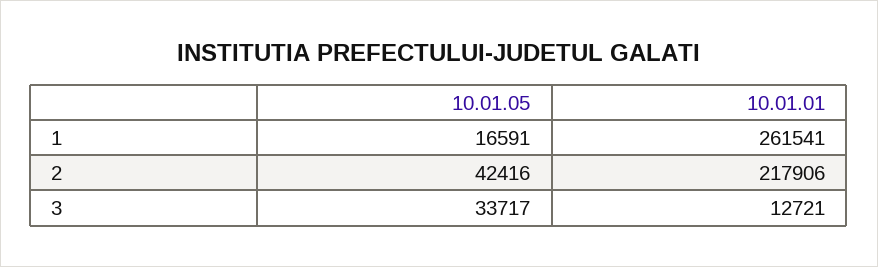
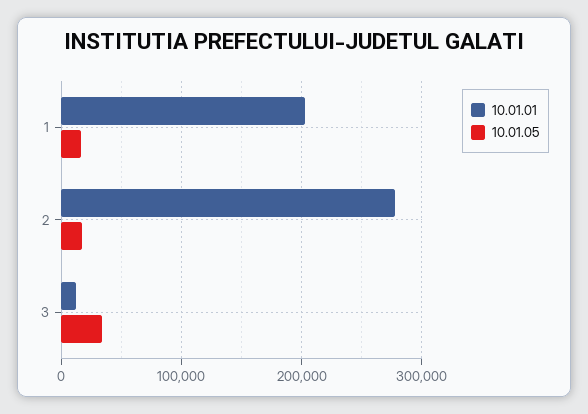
  {
    "10.01.05": {
      "1": 16591,
-     "2": 42416,
+     "2": 20000,
      "3": 33717
    },
    "10.01.01": {
-     "1": 261541,
+     "1": 200000,
-     "2": 217906,
+     "2": 280000,
      "3": 12721
    }
  }

